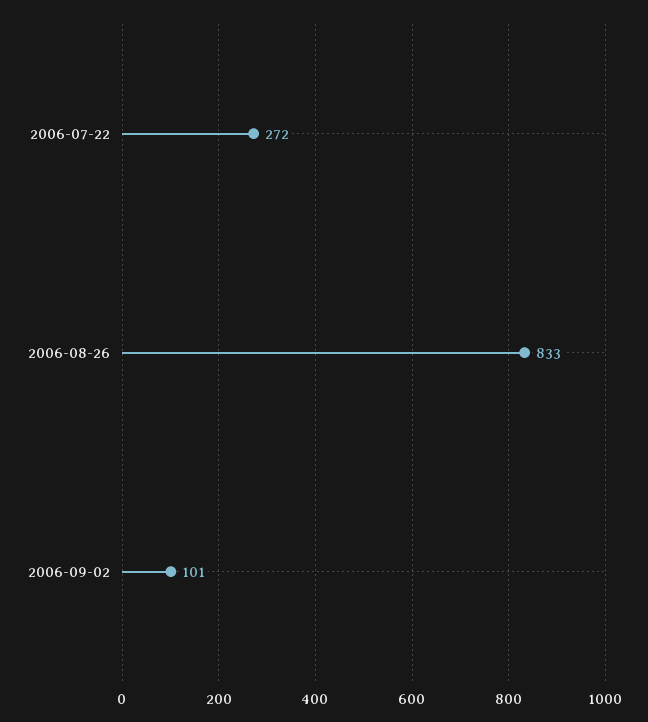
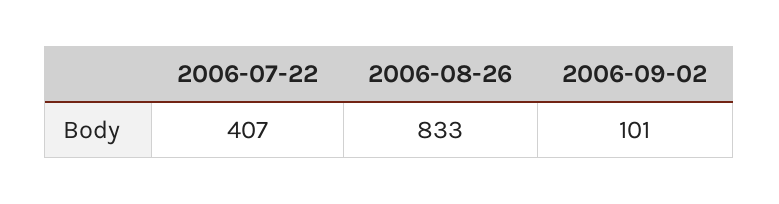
  {
-   "2006-07-22": 272,
+   "2006-07-22": 407,
    "2006-08-26": 833,
    "2006-09-02": 101
  }

